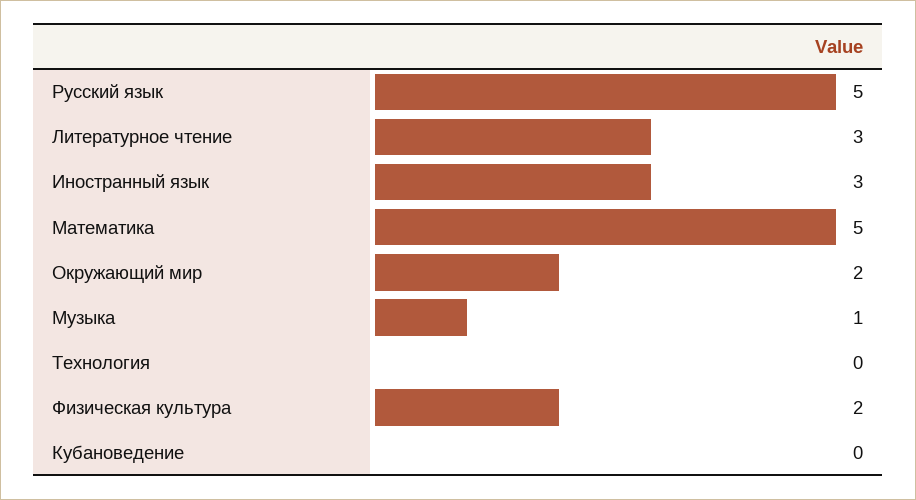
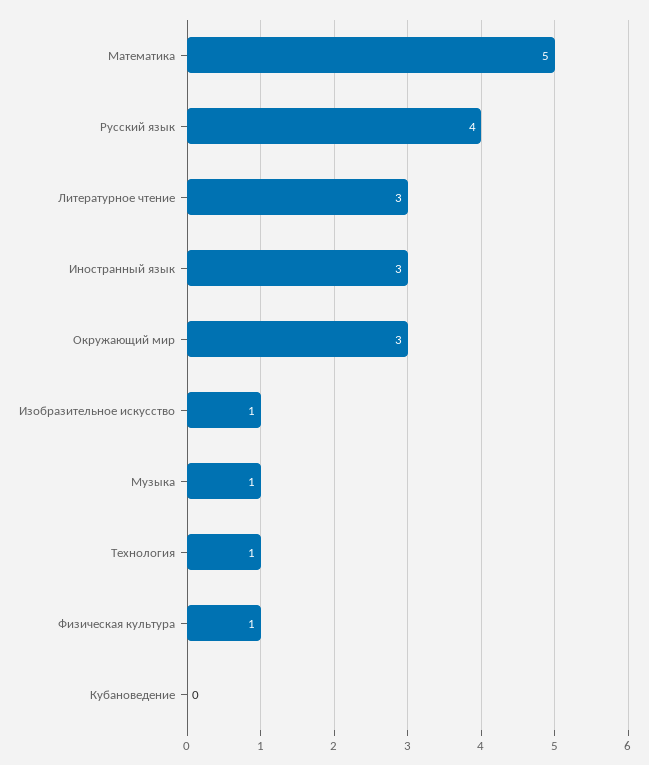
  {
-   "Русский язык": 5,
+   "Русский язык": 4,
    "Литературное чтение": 3,
    "Иностранный язык": 3,
    "Математика": 5,
-   "Окружающий мир": 2,
+   "Окружающий мир": 3,
    "Музыка": 1,
-   "Технология": 0,
+   "Технология": 1,
-   "Физическая культура": 2,
+   "Физическая культура": 1,
-   "Кубановедение": 0
+   "Кубановедение": 0,
+   "Изобразительное искусство": 1
  }

